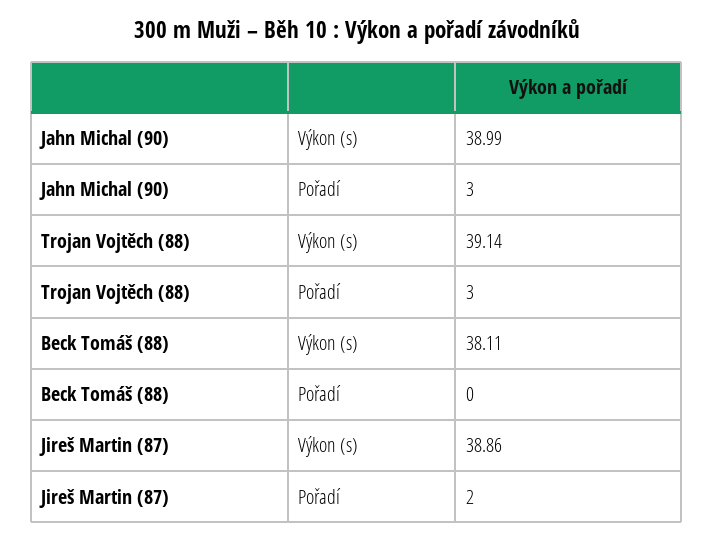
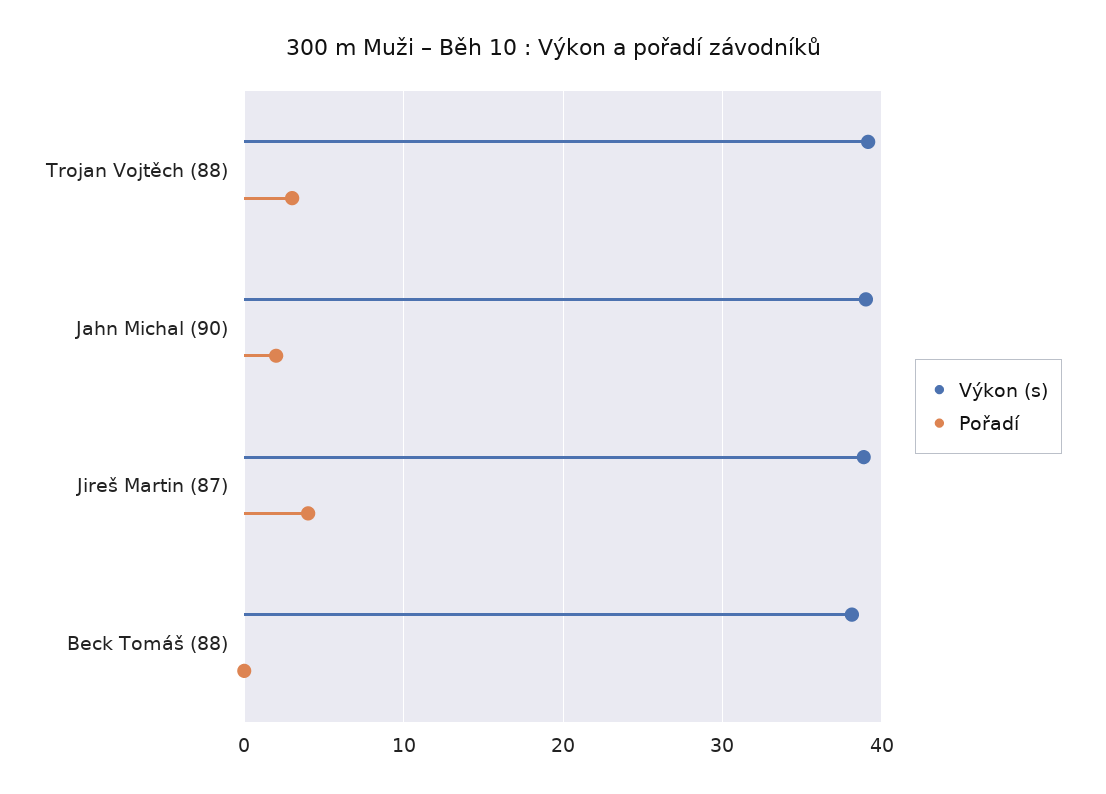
  {
    "Výkon (s)": {
      "Jahn Michal (90)": 38.99,
      "Trojan Vojtěch (88)": 39.14,
      "Beck Tomáš (88)": 38.11,
      "Jireš Martin (87)": 38.86
    },
    "Pořadí": {
-     "Jahn Michal (90)": 3,
+     "Jahn Michal (90)": 2,
      "Trojan Vojtěch (88)": 3,
      "Beck Tomáš (88)": 0,
-     "Jireš Martin (87)": 2
+     "Jireš Martin (87)": 4
    }
  }

